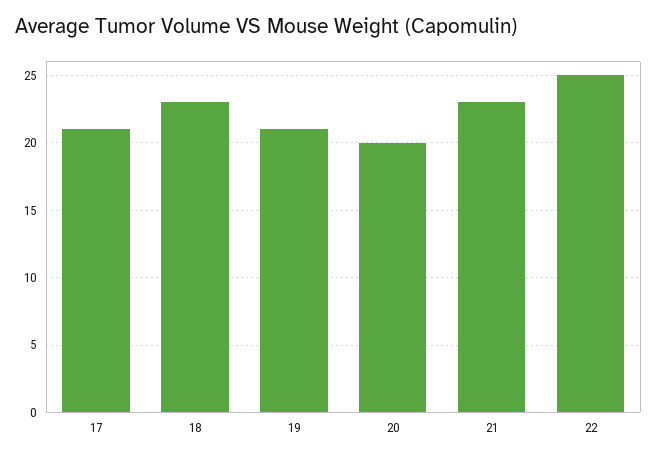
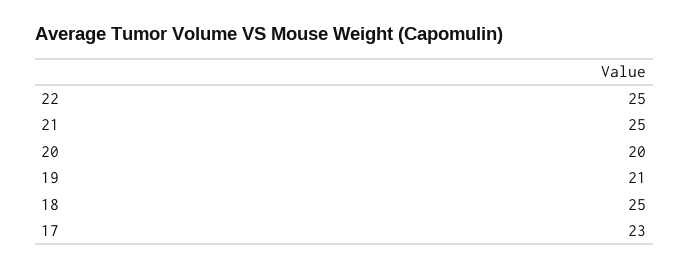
  {
-   "17": 21,
+   "17": 23,
-   "18": 23,
+   "18": 25,
    "19": 21,
    "20": 20,
-   "21": 23,
+   "21": 25,
    "22": 25
  }

